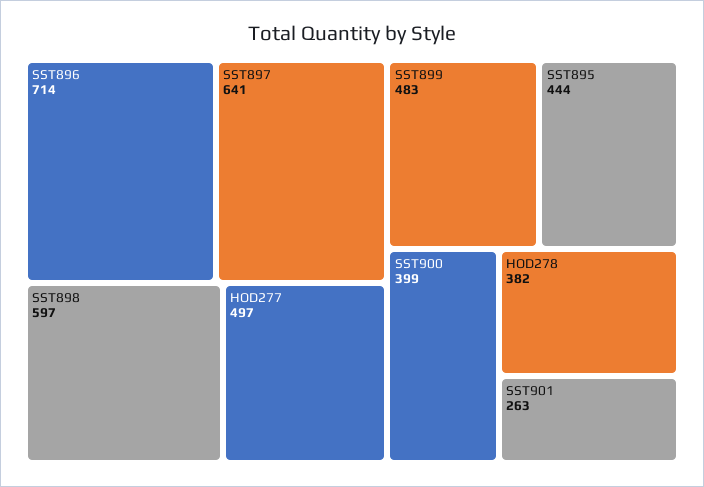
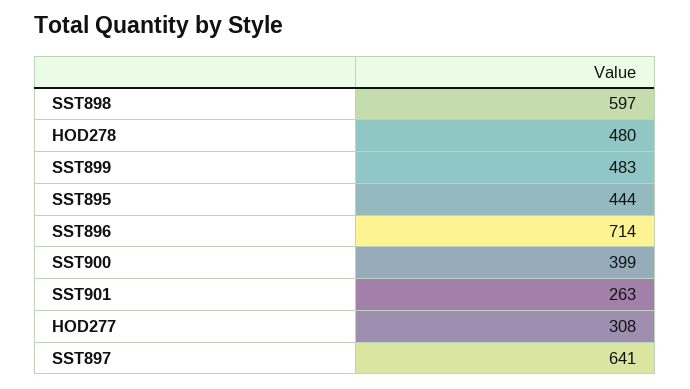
  {
    "SST896": 714,
    "SST897": 641,
    "SST898": 597,
-   "HOD277": 497,
+   "HOD277": 308,
    "SST899": 483,
    "SST895": 444,
    "SST900": 399,
-   "HOD278": 382,
+   "HOD278": 480,
    "SST901": 263
  }

